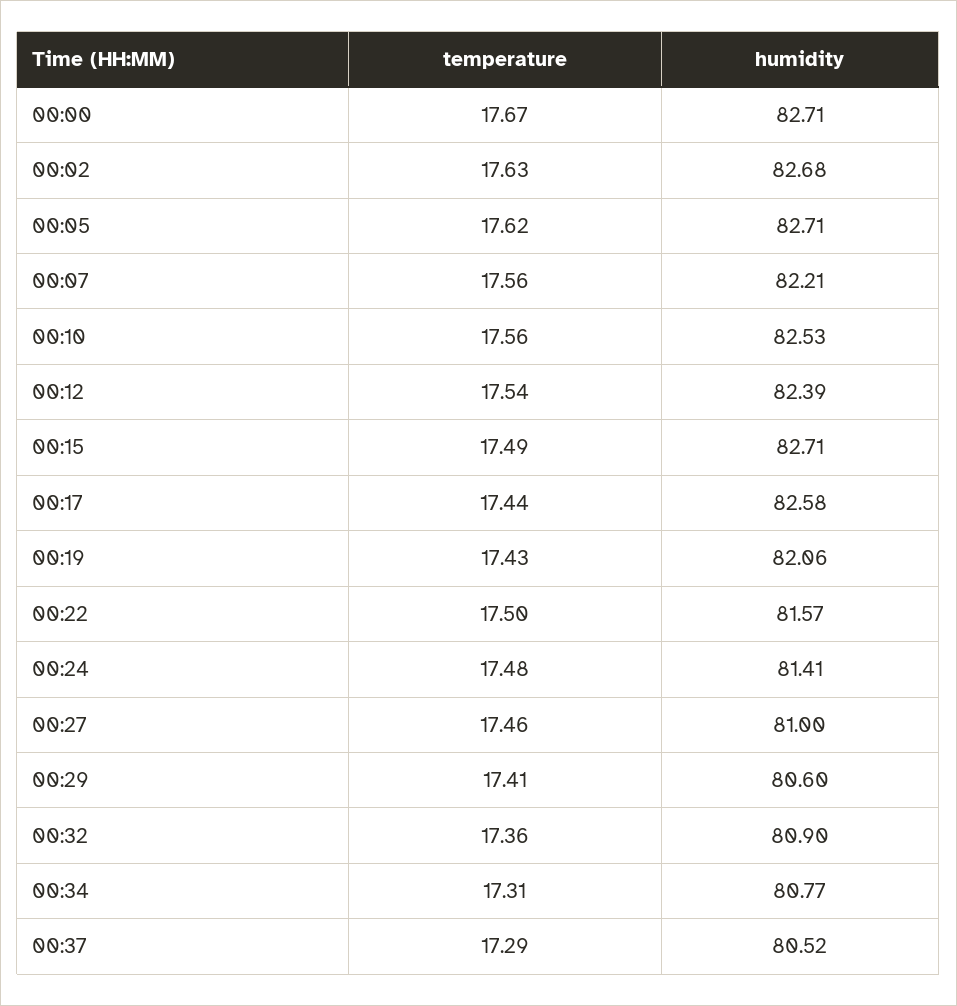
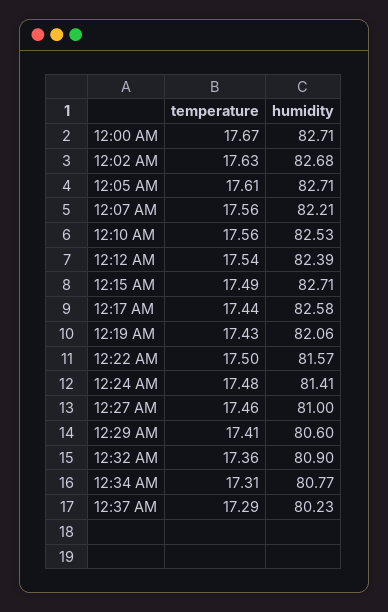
  {
    "temperature": {
      "00:00": 17.67,
      "00:02": 17.63,
-     "00:05": 17.62,
+     "00:05": 17.61,
      "00:07": 17.56,
      "00:10": 17.56,
      "00:12": 17.54,
      "00:15": 17.49,
      "00:17": 17.44,
      "00:19": 17.43,
      "00:22": 17.5,
      "00:24": 17.48,
      "00:27": 17.46,
      "00:29": 17.41,
      "00:32": 17.36,
      "00:34": 17.31,
      "00:37": 17.29
    },
    "humidity": {
      "00:00": 82.71,
      "00:02": 82.68,
      "00:05": 82.71,
      "00:07": 82.21,
      "00:10": 82.53,
      "00:12": 82.39,
      "00:15": 82.71,
      "00:17": 82.58,
      "00:19": 82.06,
      "00:22": 81.57,
      "00:24": 81.41,
      "00:27": 81,
      "00:29": 80.6,
      "00:32": 80.9,
      "00:34": 80.77,
-     "00:37": 80.52
+     "00:37": 80.23
    }
  }

